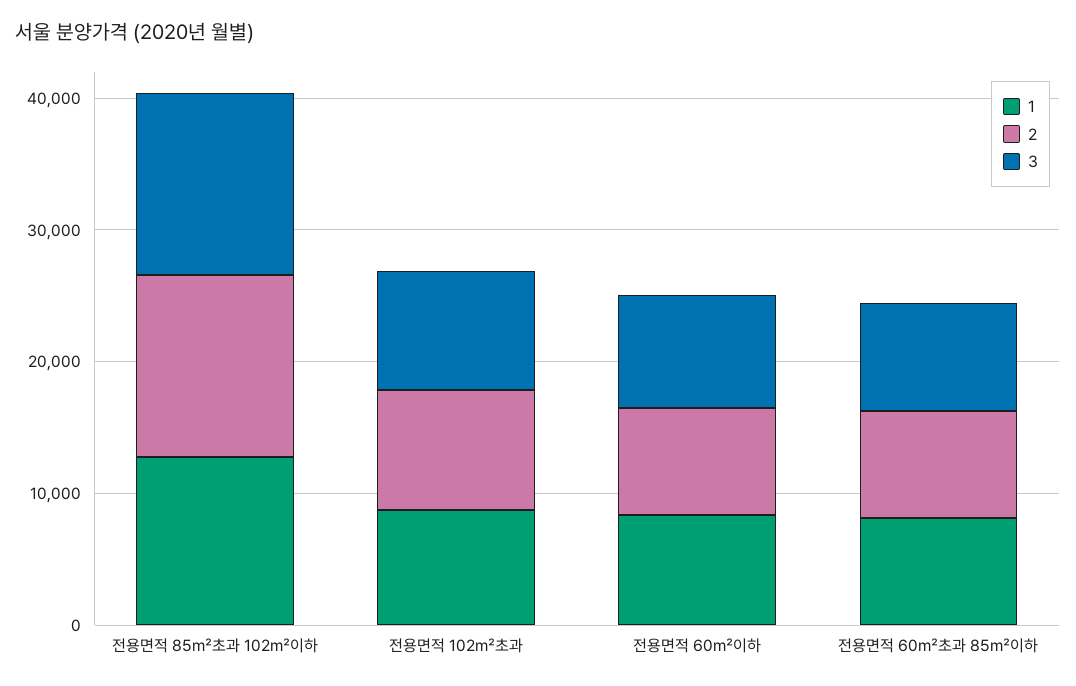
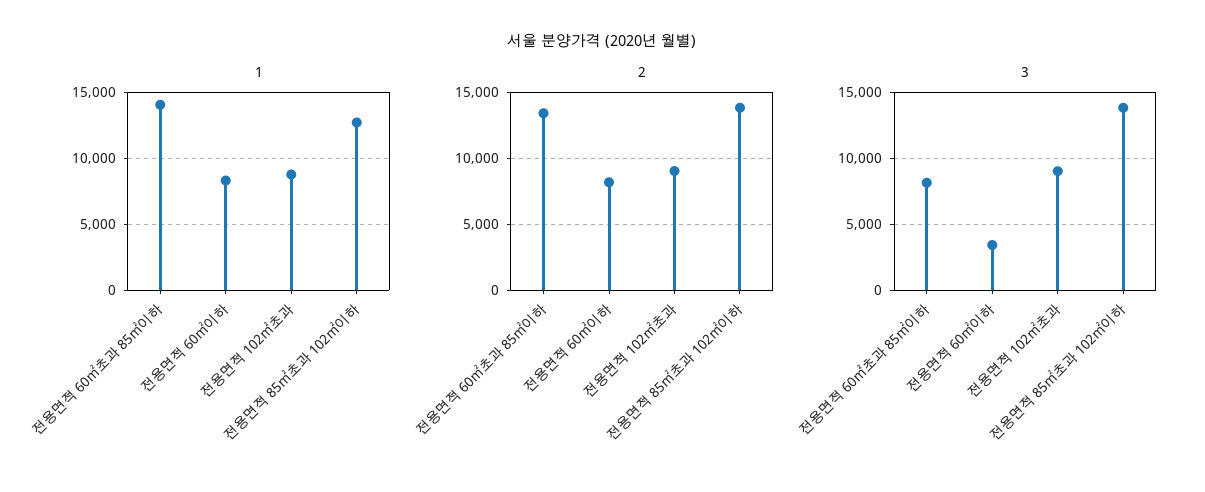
  {
    "1": {
      "전용면적 85㎡초과 102㎡이하": 12500,
      "전용면적 102㎡초과": 9000,
      "전용면적 60㎡이하": 8500,
-     "전용면적 60㎡초과 85㎡이하": 8000
+     "전용면적 60㎡초과 85㎡이하": 14000
    },
    "2": {
      "전용면적 85㎡초과 102㎡이하": 14000,
      "전용면적 102㎡초과": 9000,
      "전용면적 60㎡이하": 8000,
-     "전용면적 60㎡초과 85㎡이하": 8000
+     "전용면적 60㎡초과 85㎡이하": 13500
    },
    "3": {
      "전용면적 85㎡초과 102㎡이하": 14000,
      "전용면적 102㎡초과": 9000,
-     "전용면적 60㎡이하": 8000,
+     "전용면적 60㎡이하": 3500,
      "전용면적 60㎡초과 85㎡이하": 8000
    }
  }

